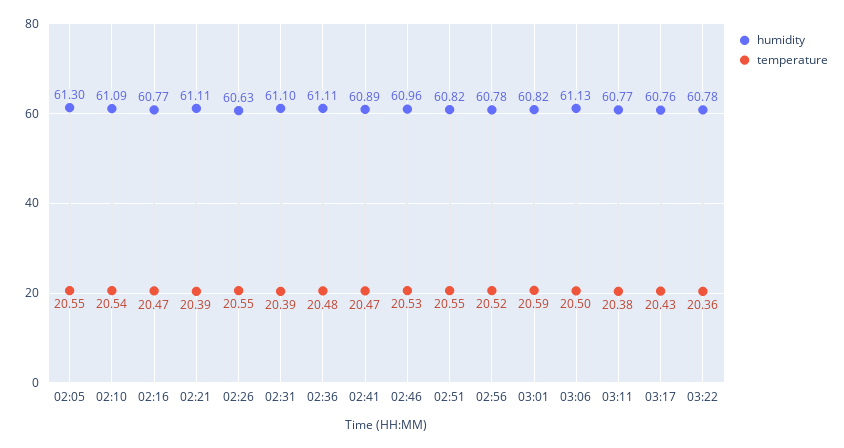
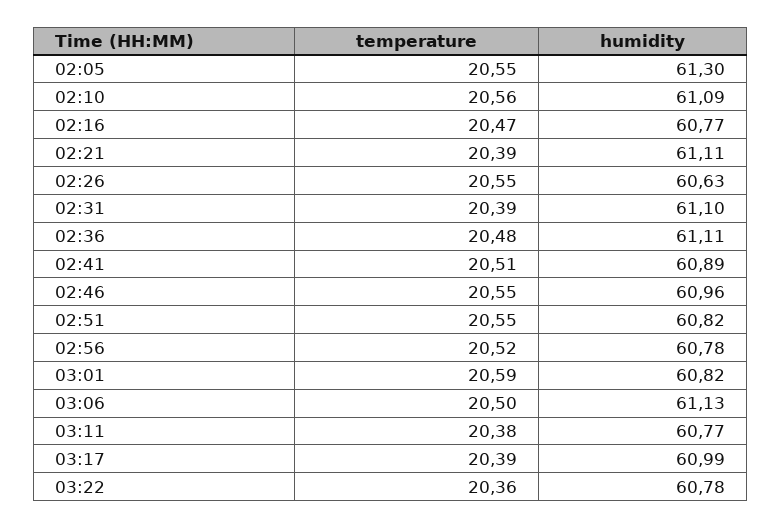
  {
    "humidity": {
      "02:05": 61.3,
      "02:10": 61.09,
      "02:16": 60.77,
      "02:21": 61.11,
      "02:26": 60.63,
      "02:31": 61.1,
      "02:36": 61.11,
      "02:41": 60.89,
      "02:46": 60.96,
      "02:51": 60.82,
      "02:56": 60.78,
      "03:01": 60.82,
      "03:06": 61.13,
      "03:11": 60.77,
-     "03:17": 60.76,
+     "03:17": 60.99,
      "03:22": 60.78
    },
    "temperature": {
      "02:05": 20.55,
-     "02:10": 20.54,
+     "02:10": 20.56,
      "02:16": 20.47,
      "02:21": 20.39,
      "02:26": 20.55,
      "02:31": 20.39,
      "02:36": 20.48,
-     "02:41": 20.47,
+     "02:41": 20.51,
-     "02:46": 20.53,
+     "02:46": 20.55,
      "02:51": 20.55,
      "02:56": 20.52,
      "03:01": 20.59,
      "03:06": 20.5,
      "03:11": 20.38,
-     "03:17": 20.43,
+     "03:17": 20.39,
      "03:22": 20.36
    }
  }

